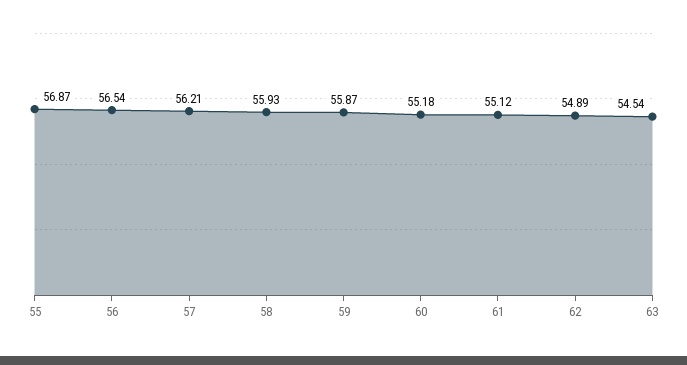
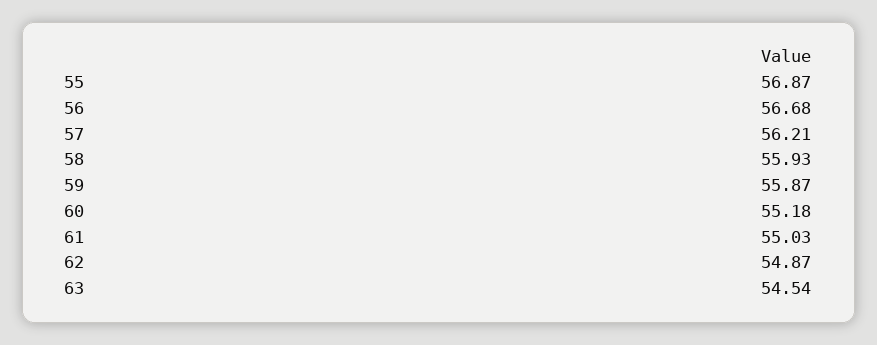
  {
    "55": 56.87,
-   "56": 56.54,
+   "56": 56.68,
    "57": 56.21,
    "58": 55.93,
    "59": 55.87,
    "60": 55.18,
-   "61": 55.12,
+   "61": 55.03,
-   "62": 54.89,
+   "62": 54.87,
    "63": 54.54
  }

